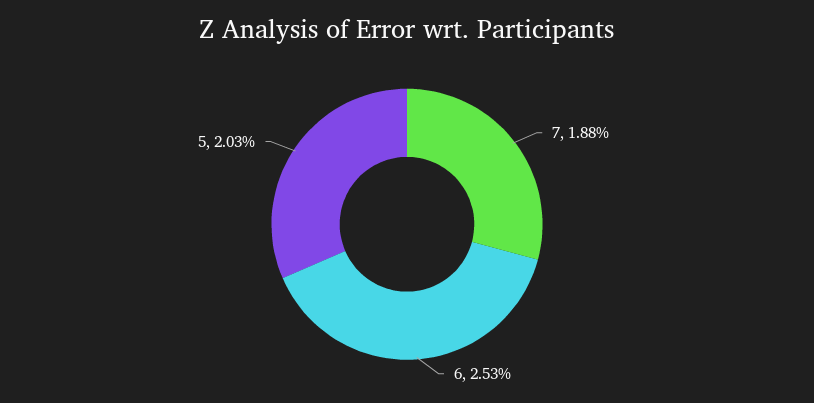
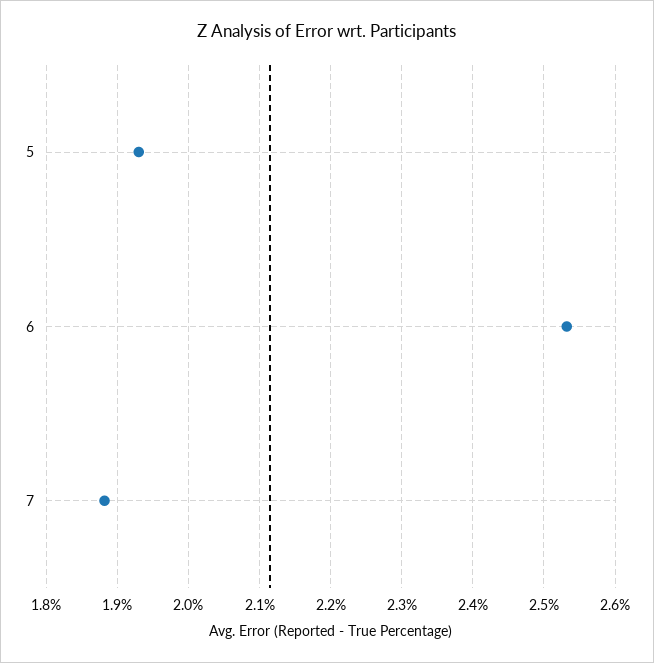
  {
    "7": 1.88,
    "6": 2.53,
-   "5": 2.03
+   "5": 1.93
  }

